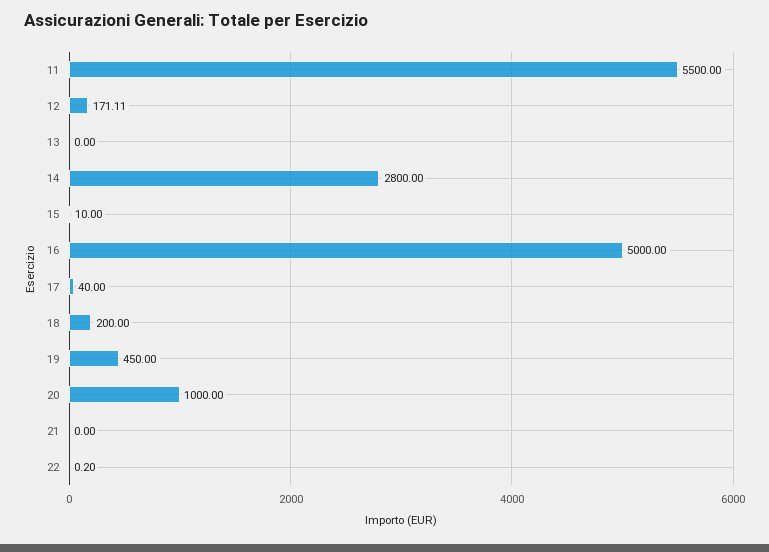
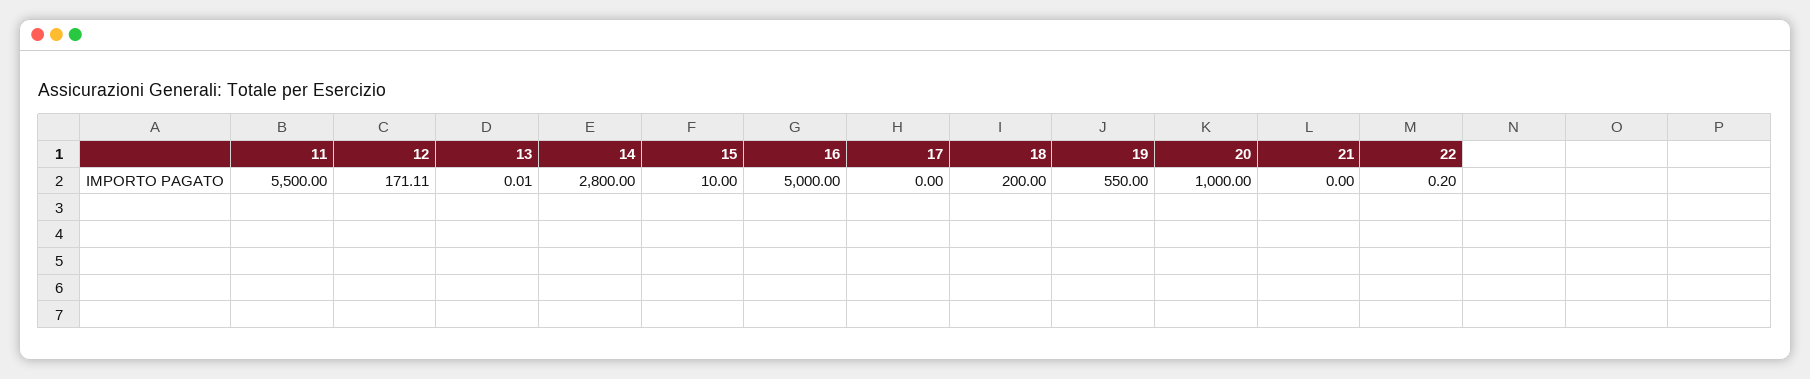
  {
    "11": 5500,
    "12": 171.11,
-   "13": 0,
+   "13": 0.01,
    "14": 2800,
    "15": 10,
    "16": 5000,
-   "17": 40,
+   "17": 0,
    "18": 200,
-   "19": 450,
+   "19": 550,
    "20": 1000,
    "21": 0,
    "22": 0.2
  }

